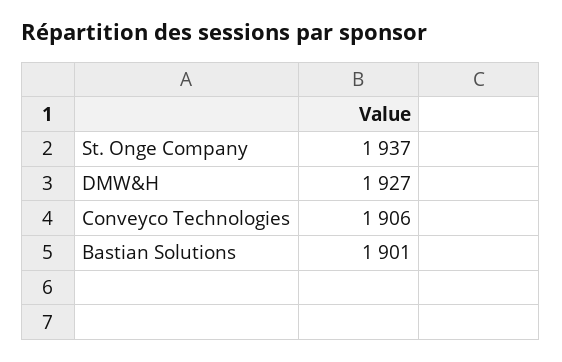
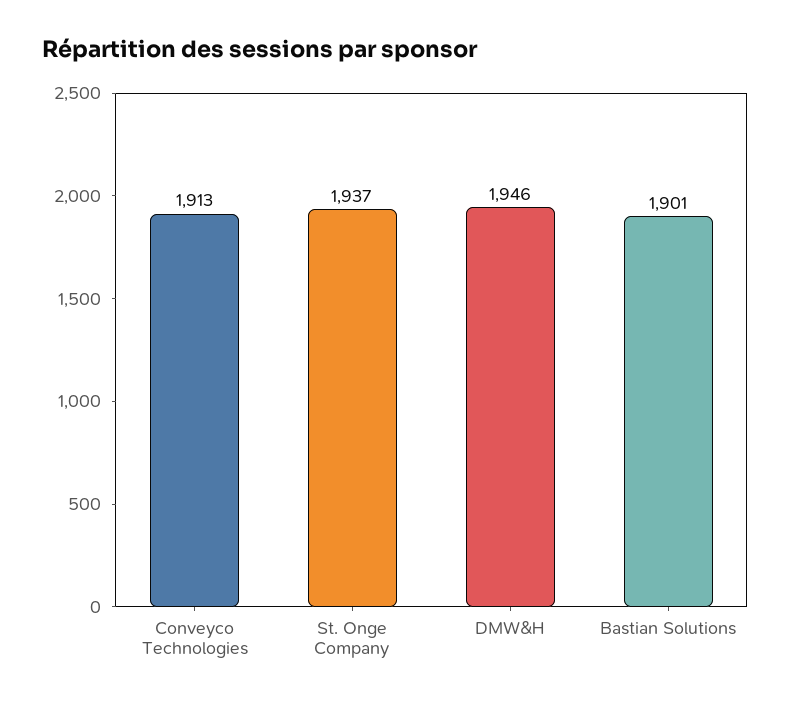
  {
    "St. Onge Company": 1937,
-   "DMW&H": 1927,
+   "DMW&H": 1946,
-   "Conveyco Technologies": 1906,
+   "Conveyco Technologies": 1913,
    "Bastian Solutions": 1901
  }

